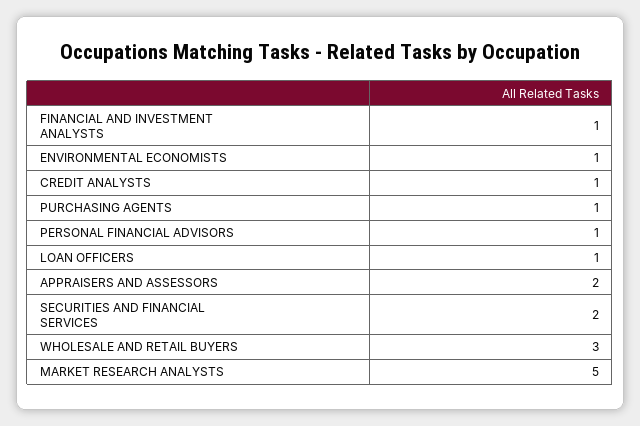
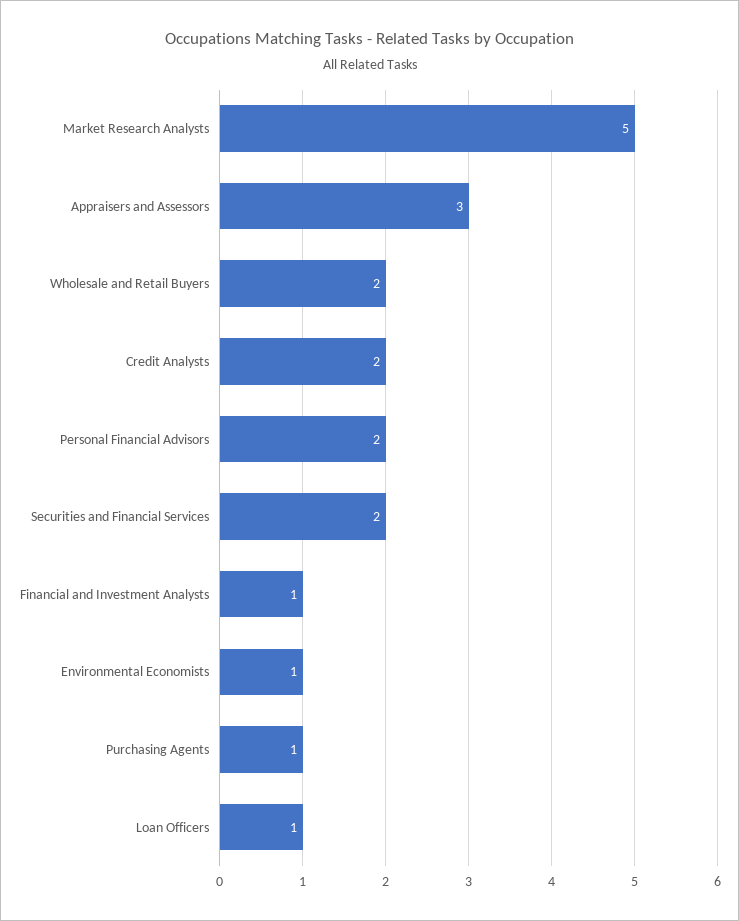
  {
    "FINANCIAL AND INVESTMENT ANALYSTS": 1,
    "ENVIRONMENTAL ECONOMISTS": 1,
-   "CREDIT ANALYSTS": 1,
+   "CREDIT ANALYSTS": 2,
    "PURCHASING AGENTS": 1,
-   "PERSONAL FINANCIAL ADVISORS": 1,
+   "PERSONAL FINANCIAL ADVISORS": 2,
    "LOAN OFFICERS": 1,
-   "APPRAISERS AND ASSESSORS": 2,
+   "APPRAISERS AND ASSESSORS": 3,
    "SECURITIES AND FINANCIAL SERVICES": 2,
-   "WHOLESALE AND RETAIL BUYERS": 3,
+   "WHOLESALE AND RETAIL BUYERS": 2,
    "MARKET RESEARCH ANALYSTS": 5
  }

